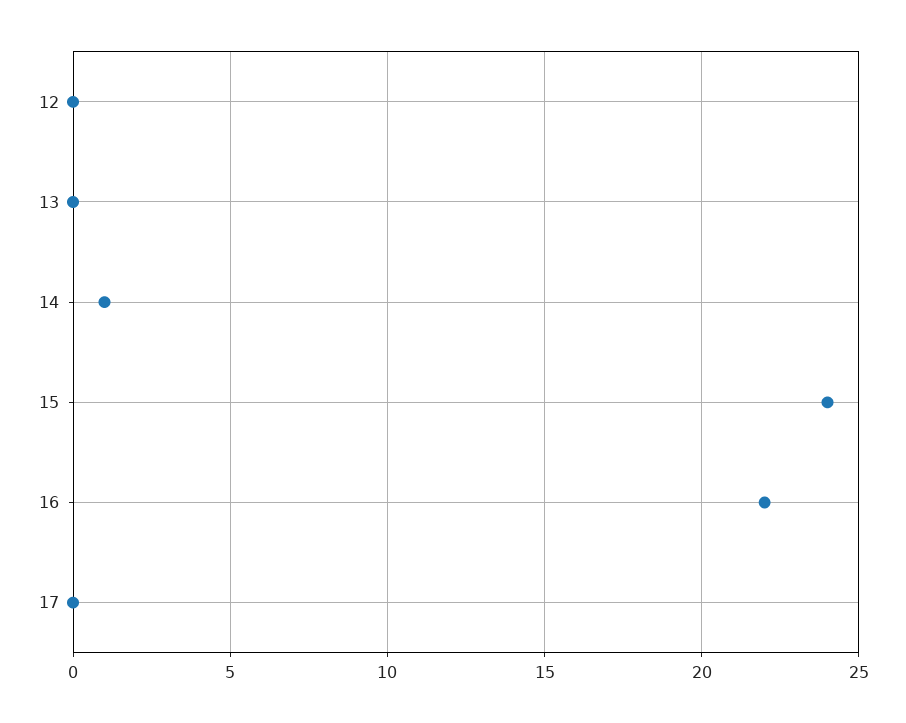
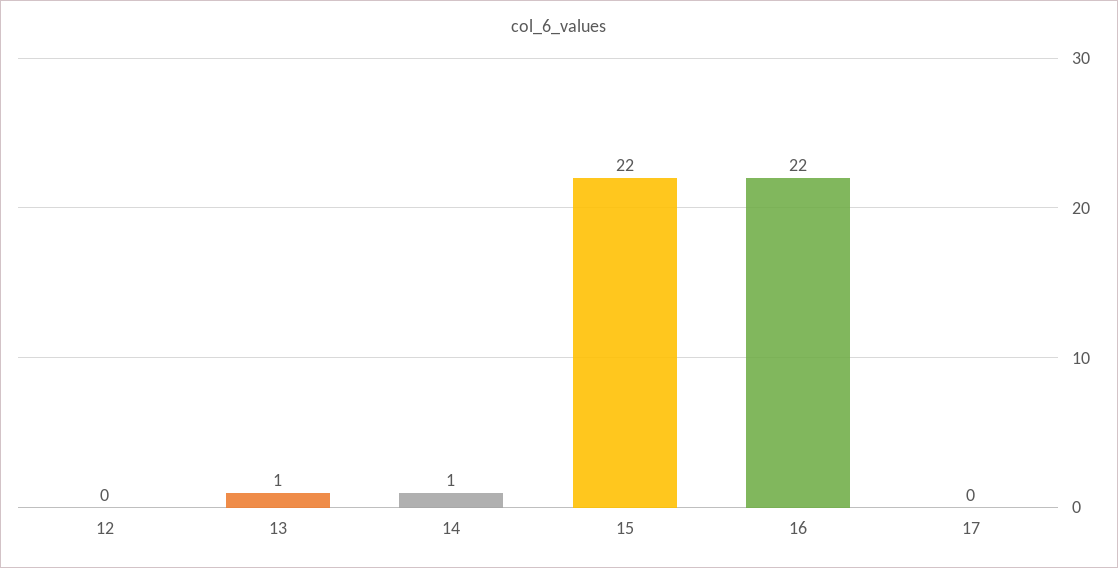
  {
    "12": 0,
-   "13": 0,
+   "13": 1,
    "14": 1,
-   "15": 24,
+   "15": 22,
    "16": 22,
    "17": 0
  }

